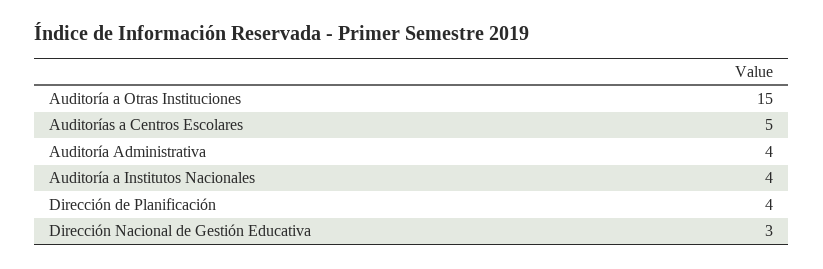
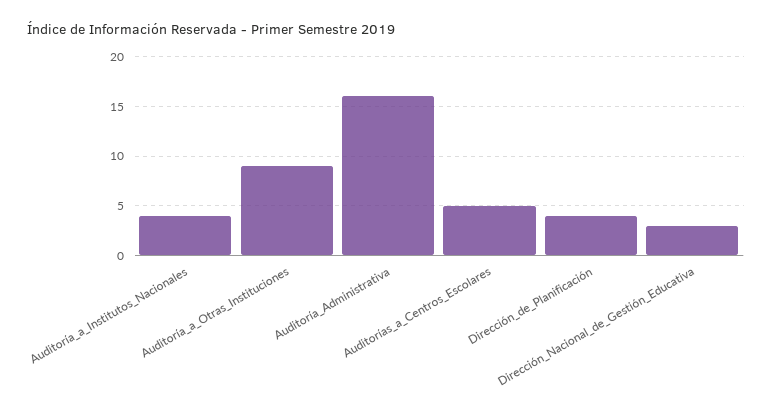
  {
-   "Auditoría a Otras Instituciones": 15,
+   "Auditoría a Otras Instituciones": 9,
    "Auditorías a Centros Escolares": 5,
-   "Auditoría Administrativa": 4,
+   "Auditoría Administrativa": 16,
    "Auditoría a Institutos Nacionales": 4,
    "Dirección de Planificación": 4,
    "Dirección Nacional de Gestión Educativa": 3
  }

